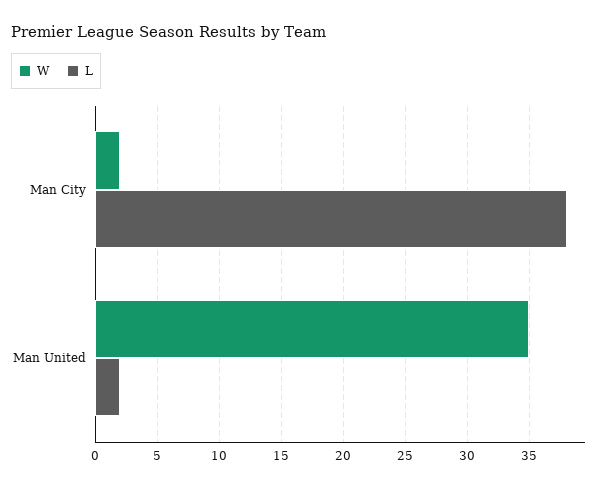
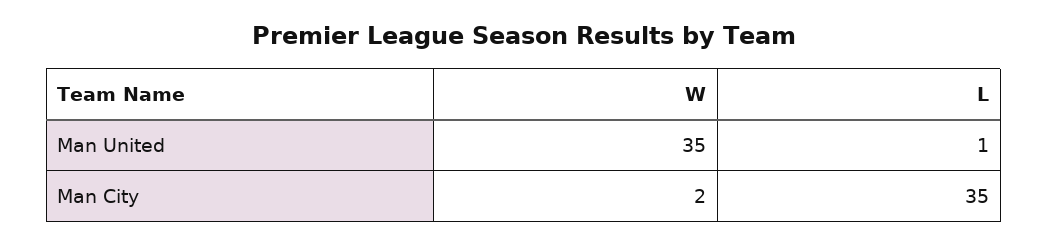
  {
    "W": {
      "Man City": 2,
      "Man United": 35
    },
    "L": {
-     "Man City": 38,
+     "Man City": 35,
-     "Man United": 2
+     "Man United": 1
    }
  }

